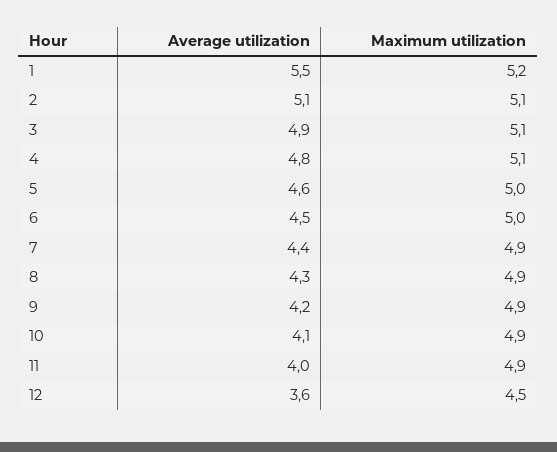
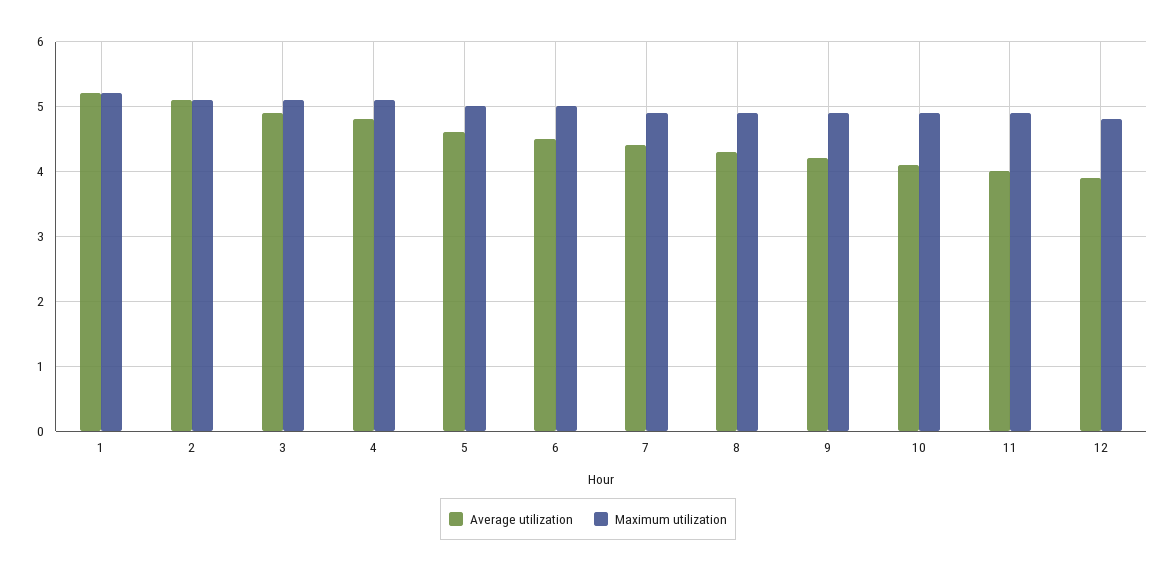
  {
    "Average utilization": {
-     "1": 5.5,
+     "1": 5.2,
      "2": 5.1,
      "3": 4.9,
      "4": 4.8,
      "5": 4.6,
      "6": 4.5,
      "7": 4.4,
      "8": 4.3,
      "9": 4.2,
      "10": 4.1,
      "11": 4,
-     "12": 3.6
+     "12": 3.9
    },
    "Maximum utilization": {
      "1": 5.2,
      "2": 5.1,
      "3": 5.1,
      "4": 5.1,
      "5": 5,
      "6": 5,
      "7": 4.9,
      "8": 4.9,
      "9": 4.9,
      "10": 4.9,
      "11": 4.9,
-     "12": 4.5
+     "12": 4.8
    }
  }

